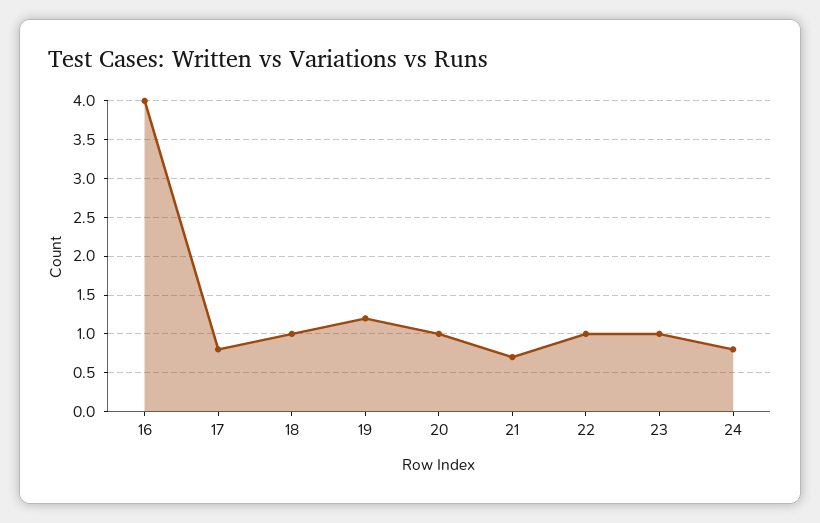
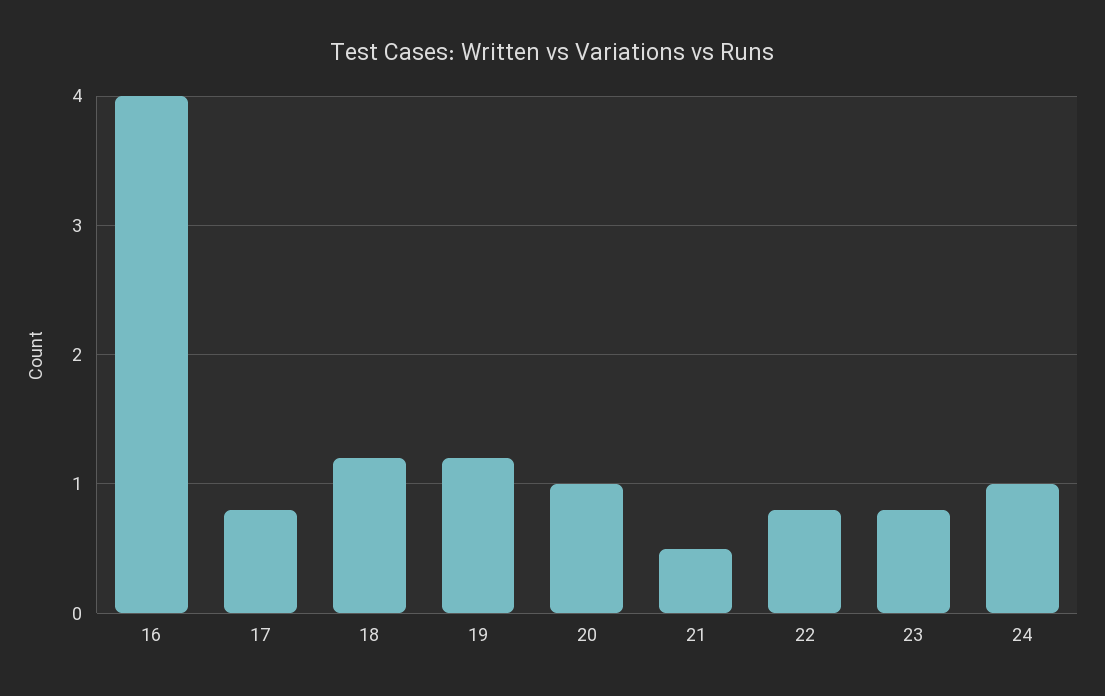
  {
    "16": 4,
    "17": 0.8,
-   "18": 1,
+   "18": 1.2,
    "19": 1.2,
    "20": 1,
-   "21": 0.7,
+   "21": 0.5,
-   "22": 1,
+   "22": 0.8,
-   "23": 1,
+   "23": 0.8,
-   "24": 0.8
+   "24": 1
  }

